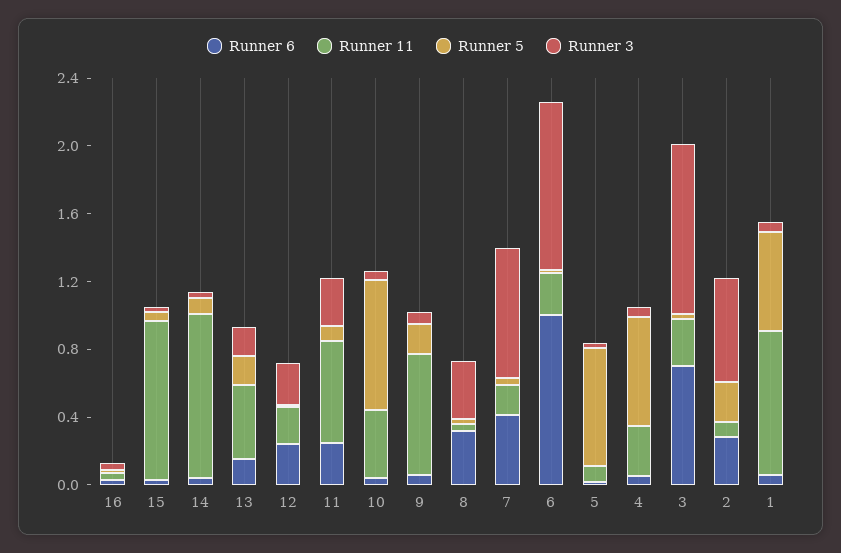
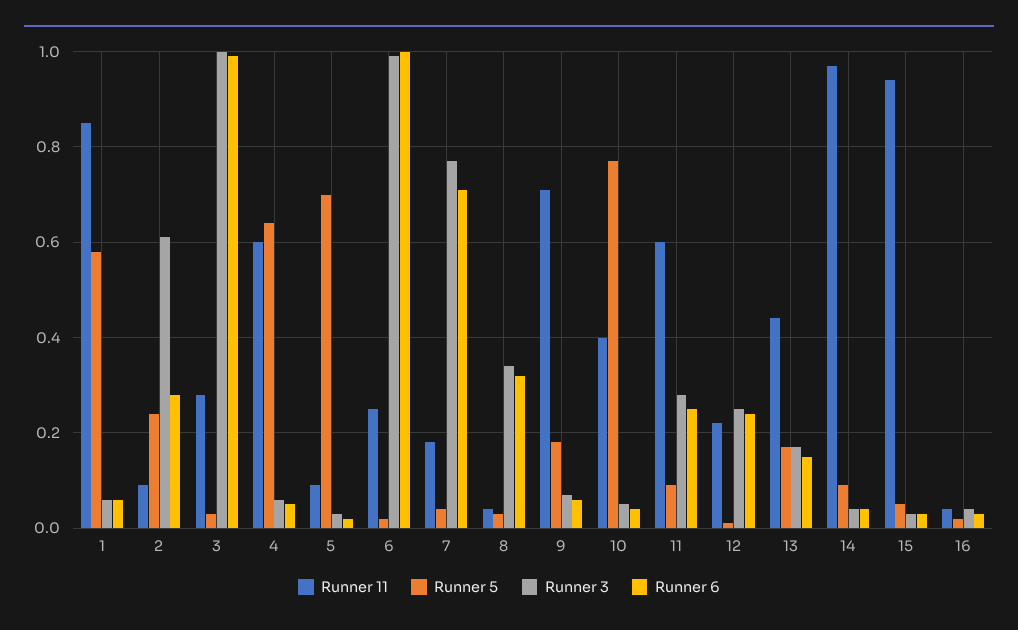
  {
    "Runner 6": {
      "16": 0.05,
      "15": 0.05,
      "14": 0.05,
      "13": 0.15,
      "12": 0.25,
      "11": 0.25,
      "10": 0.05,
      "9": 0.05,
      "8": 0.3,
-     "7": 0.4,
+     "7": 0.7,
      "6": 1,
      "5": 0,
      "4": 0.05,
-     "3": 0.7,
+     "3": 1,
      "2": 0.3,
      "1": 0.05
    },
    "Runner 11": {
      "16": 0.05,
      "15": 0.95,
      "14": 0.95,
      "13": 0.45,
      "12": 0.2,
      "11": 0.6,
      "10": 0.4,
      "9": 0.7,
      "8": 0.05,
      "7": 0.2,
      "6": 0.25,
      "5": 0.1,
-     "4": 0.3,
+     "4": 0.6,
      "3": 0.3,
      "2": 0.1,
      "1": 0.85
    },
    "Runner 5": {
      "16": 0,
      "15": 0.05,
      "14": 0.1,
      "13": 0.15,
      "12": 0,
      "11": 0.1,
      "10": 0.75,
      "9": 0.2,
      "8": 0.05,
      "7": 0.05,
      "6": 0,
      "5": 0.7,
      "4": 0.65,
      "3": 0.05,
      "2": 0.25,
      "1": 0.6
    },
    "Runner 3": {
      "16": 0.05,
      "15": 0.05,
      "14": 0.05,
      "13": 0.15,
      "12": 0.25,
      "11": 0.3,
      "10": 0.05,
      "9": 0.05,
      "8": 0.35,
      "7": 0.75,
      "6": 1,
      "5": 0.05,
      "4": 0.05,
      "3": 1,
      "2": 0.6,
      "1": 0.05
    }
  }

